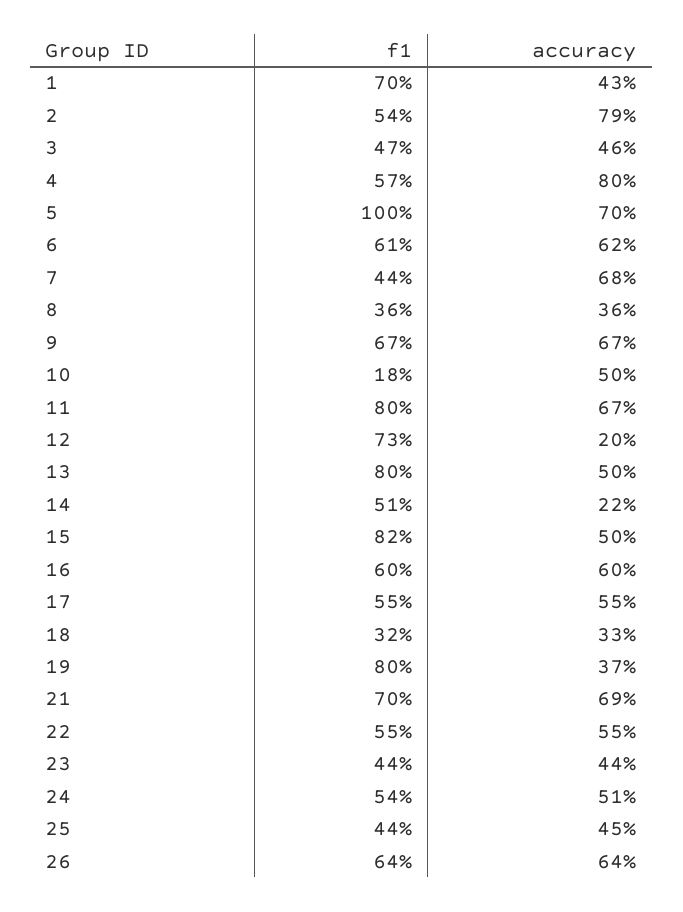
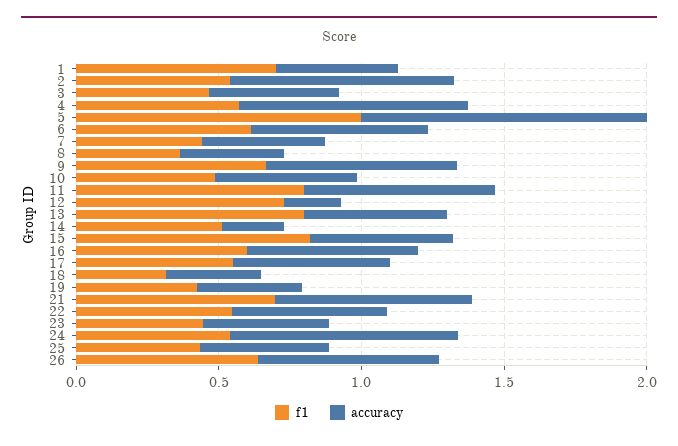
  {
    "f1": {
      "1": 0.7,
      "2": 0.54,
      "3": 0.47,
      "4": 0.57,
      "5": 1,
      "6": 0.61,
      "7": 0.44,
      "8": 0.36,
      "9": 0.67,
-     "10": 0.18,
+     "10": 0.5,
      "11": 0.8,
      "12": 0.73,
      "13": 0.8,
      "14": 0.51,
      "15": 0.82,
      "16": 0.6,
      "17": 0.55,
      "18": 0.32,
-     "19": 0.8,
+     "19": 0.4,
      "21": 0.7,
      "22": 0.55,
      "23": 0.44,
      "24": 0.54,
      "25": 0.44,
      "26": 0.64
    },
    "accuracy": {
      "1": 0.43,
      "2": 0.79,
      "3": 0.46,
      "4": 0.8,
-     "5": 0.7,
+     "5": 1,
      "6": 0.62,
-     "7": 0.68,
+     "7": 0.4,
      "8": 0.36,
      "9": 0.67,
      "10": 0.5,
      "11": 0.67,
      "12": 0.2,
      "13": 0.5,
      "14": 0.22,
      "15": 0.5,
      "16": 0.6,
      "17": 0.55,
      "18": 0.33,
      "19": 0.37,
      "21": 0.69,
      "22": 0.55,
      "23": 0.44,
-     "24": 0.51,
+     "24": 0.8,
      "25": 0.45,
      "26": 0.64
    }
  }

